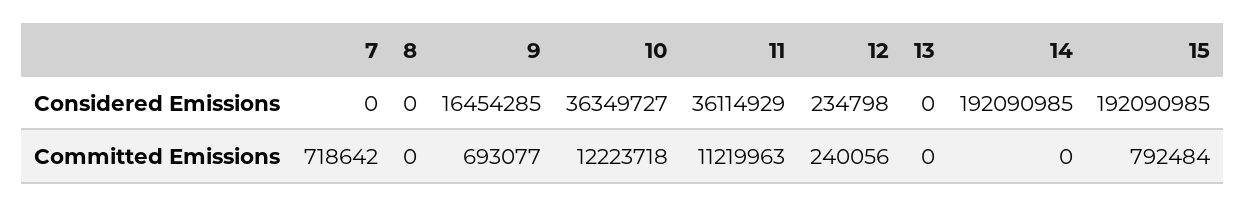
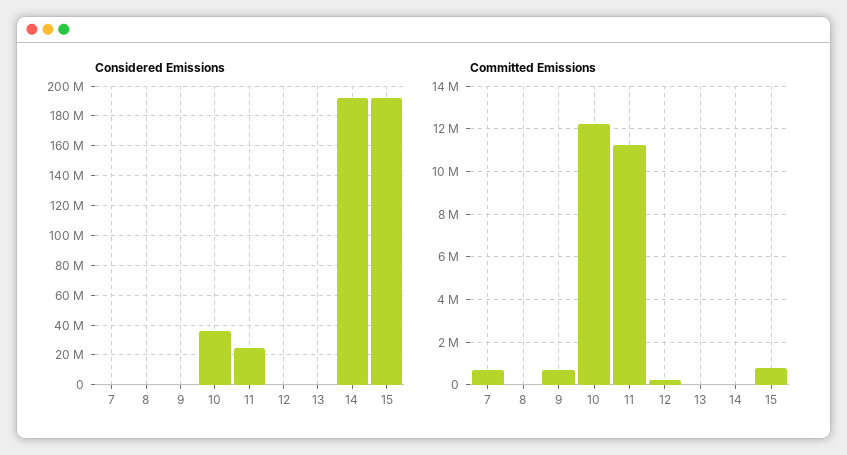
  {
    "Considered Emissions": {
      "7": 0,
      "8": 0,
-     "9": 16454285,
+     "9": 0,
      "10": 36349727,
-     "11": 36114929,
+     "11": 25000000,
      "12": 234798,
      "13": 0,
      "14": 192090985,
      "15": 192090985
    },
    "Committed Emissions": {
      "7": 718642,
      "8": 0,
      "9": 693077,
      "10": 12223718,
      "11": 11219963,
      "12": 240056,
      "13": 0,
      "14": 0,
      "15": 792484
    }
  }

